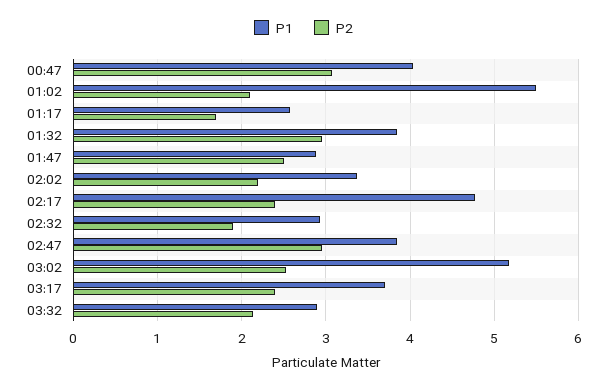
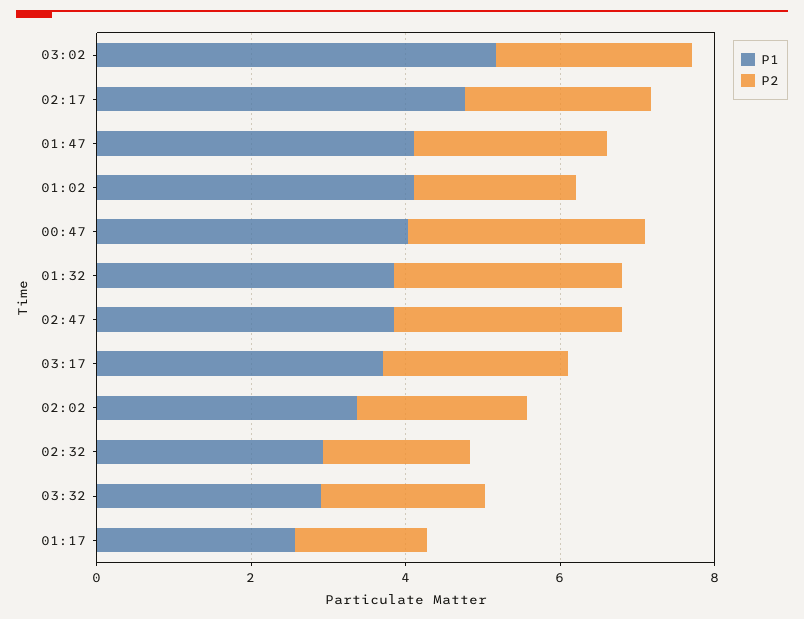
  {
    "P1": {
      "00:47": 4,
-     "01:02": 5.5,
+     "01:02": 4,
      "01:17": 2.6,
      "01:32": 3.9,
-     "01:47": 2.9,
+     "01:47": 4,
      "02:02": 3.4,
      "02:17": 4.8,
      "02:32": 2.9,
      "02:47": 3.9,
      "03:02": 5.2,
      "03:17": 3.7,
      "03:32": 2.9
    },
    "P2": {
      "00:47": 3.1,
      "01:02": 2.1,
      "01:17": 1.7,
      "01:32": 3,
      "01:47": 2.5,
      "02:02": 2.2,
      "02:17": 2.4,
      "02:32": 1.9,
      "02:47": 3,
      "03:02": 2.5,
      "03:17": 2.4,
      "03:32": 2.1
    }
  }

